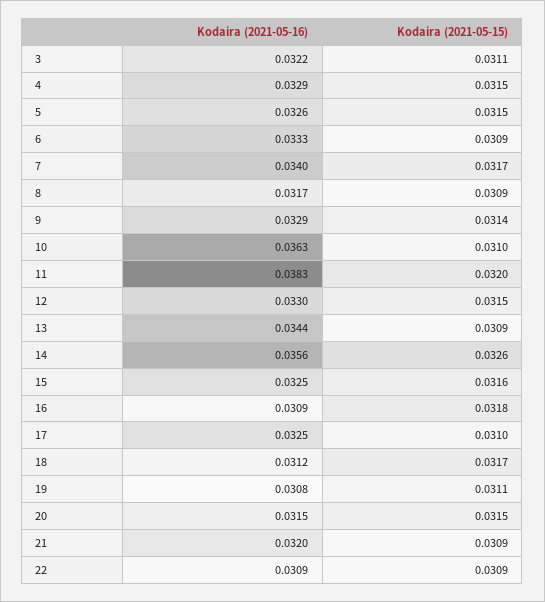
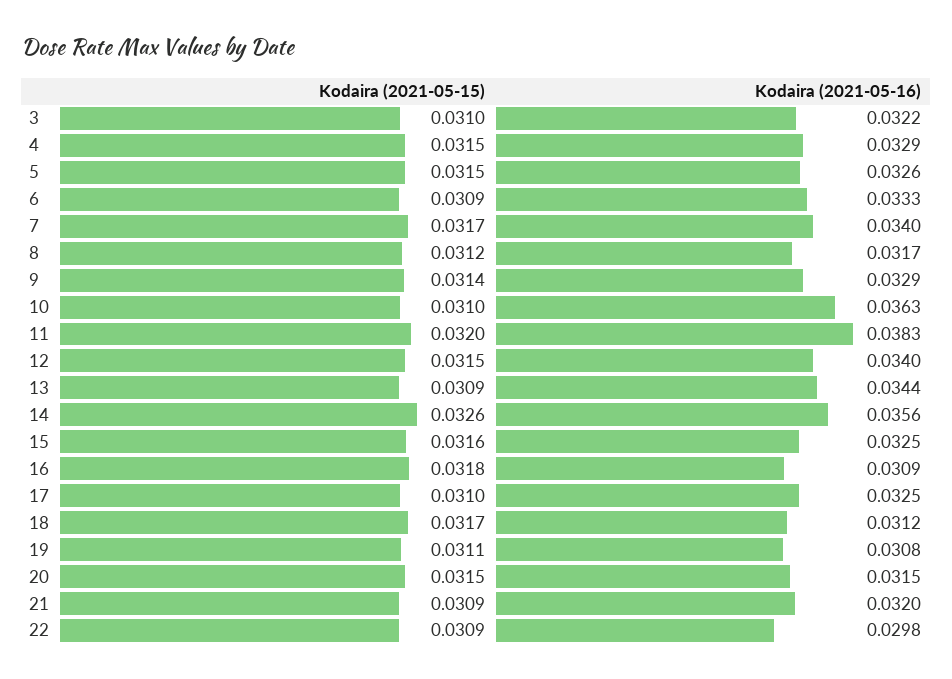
  {
    "Kodaira (2021-05-16)": {
      "3": 0.0322,
      "4": 0.0329,
      "5": 0.0326,
      "6": 0.0333,
      "7": 0.034,
      "8": 0.0317,
      "9": 0.0329,
      "10": 0.0363,
      "11": 0.0383,
-     "12": 0.033,
+     "12": 0.034,
      "13": 0.0344,
      "14": 0.0356,
      "15": 0.0325,
      "16": 0.0309,
      "17": 0.0325,
      "18": 0.0312,
      "19": 0.0308,
      "20": 0.0315,
      "21": 0.032,
-     "22": 0.0309
+     "22": 0.0298
    },
    "Kodaira (2021-05-15)": {
-     "3": 0.0311,
+     "3": 0.031,
      "4": 0.0315,
      "5": 0.0315,
      "6": 0.0309,
      "7": 0.0317,
-     "8": 0.0309,
+     "8": 0.0312,
      "9": 0.0314,
      "10": 0.031,
      "11": 0.032,
      "12": 0.0315,
      "13": 0.0309,
      "14": 0.0326,
      "15": 0.0316,
      "16": 0.0318,
      "17": 0.031,
      "18": 0.0317,
      "19": 0.0311,
      "20": 0.0315,
      "21": 0.0309,
      "22": 0.0309
    }
  }

